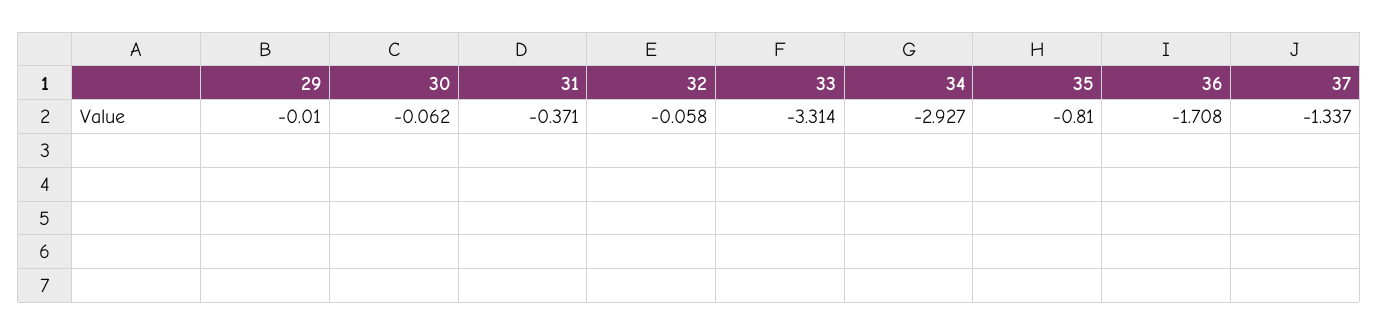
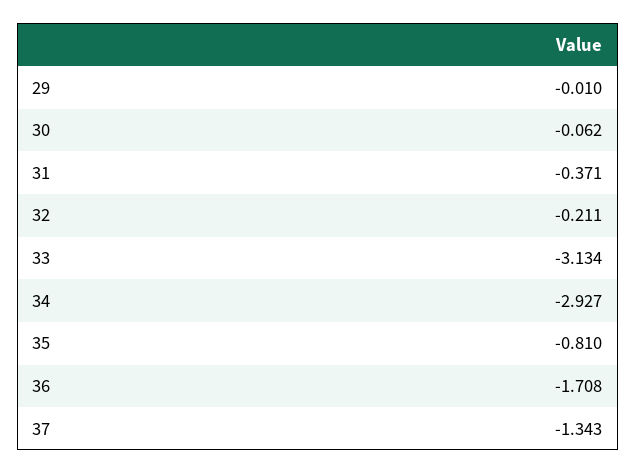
  {
    "29": -0.01,
    "30": -0.062,
    "31": -0.371,
-   "32": -0.058,
+   "32": -0.211,
-   "33": -3.314,
+   "33": -3.134,
    "34": -2.927,
    "35": -0.81,
    "36": -1.708,
-   "37": -1.337
+   "37": -1.343
  }

